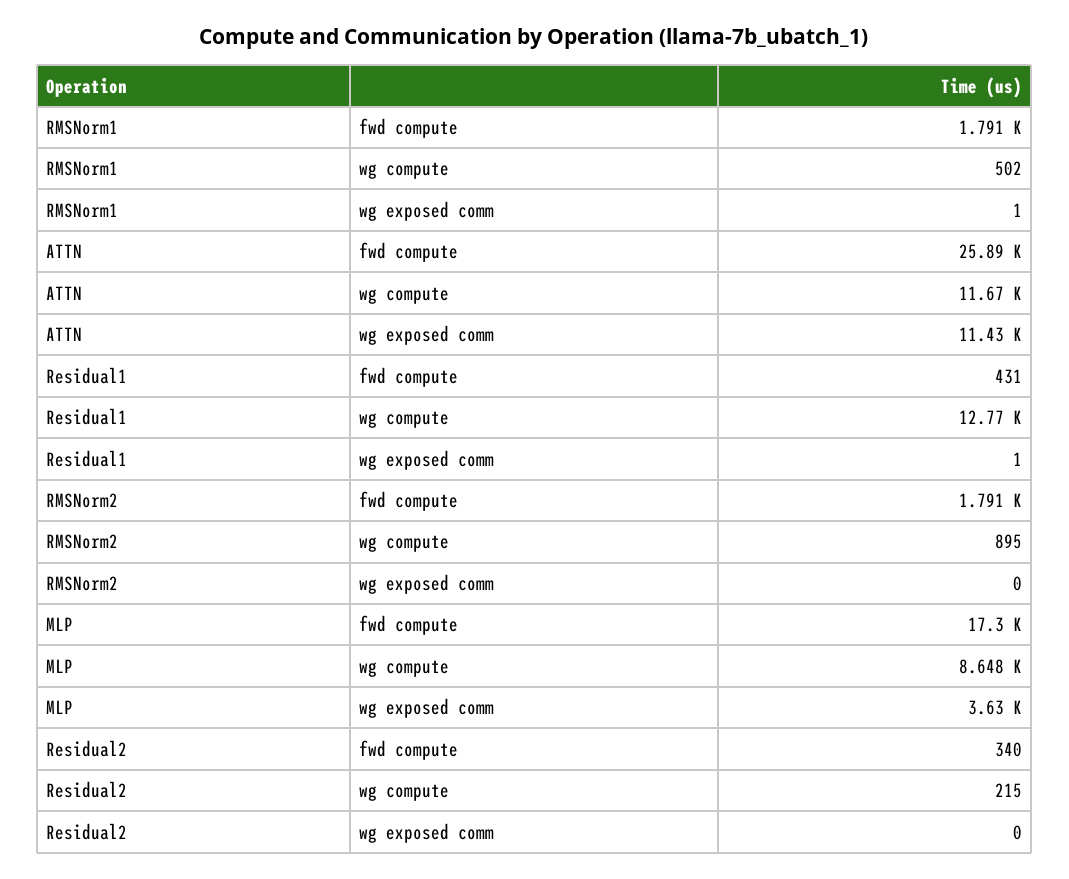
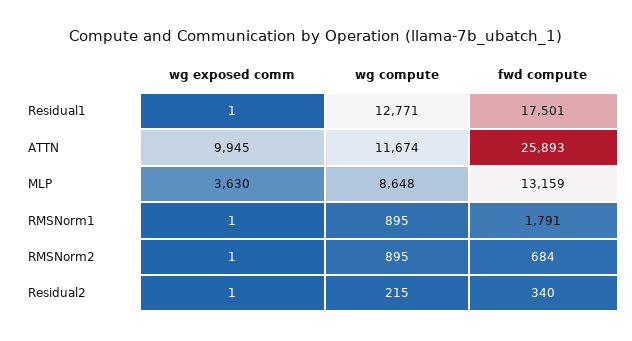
  {
    "RMSNorm1": {
      "fwd compute": 1791,
-     "wg compute": 502,
+     "wg compute": 895,
      "wg exposed comm": 1
    },
    "ATTN": {
      "fwd compute": 25893,
      "wg compute": 11674,
-     "wg exposed comm": 11430
+     "wg exposed comm": 9945
    },
    "Residual1": {
-     "fwd compute": 431,
+     "fwd compute": 17501,
      "wg compute": 12771,
      "wg exposed comm": 1
    },
    "RMSNorm2": {
-     "fwd compute": 1791,
+     "fwd compute": 684,
      "wg compute": 895,
-     "wg exposed comm": 0
+     "wg exposed comm": 1
    },
    "MLP": {
-     "fwd compute": 17300,
+     "fwd compute": 13159,
      "wg compute": 8648,
      "wg exposed comm": 3630
    },
    "Residual2": {
      "fwd compute": 340,
      "wg compute": 215,
-     "wg exposed comm": 0
+     "wg exposed comm": 1
    }
  }

